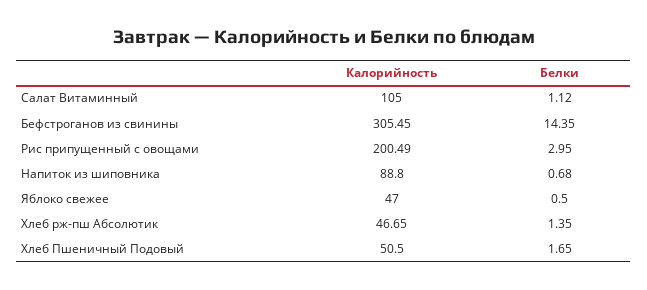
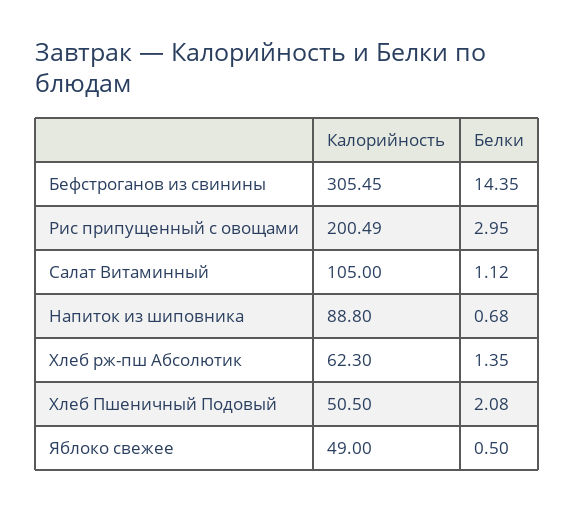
  {
    "Калорийность": {
      "Салат Витаминный": 105,
      "Бефстроганов из свинины": 305.45,
      "Рис припущенный с овощами": 200.49,
      "Напиток из шиповника": 88.8,
-     "Яблоко свежее": 47,
+     "Яблоко свежее": 49,
-     "Хлеб рж-пш Абсолютик": 46.65,
+     "Хлеб рж-пш Абсолютик": 62.3,
      "Хлеб Пшеничный Подовый": 50.5
    },
    "Белки": {
      "Салат Витаминный": 1.12,
      "Бефстроганов из свинины": 14.35,
      "Рис припущенный с овощами": 2.95,
      "Напиток из шиповника": 0.68,
      "Яблоко свежее": 0.5,
      "Хлеб рж-пш Абсолютик": 1.35,
-     "Хлеб Пшеничный Подовый": 1.65
+     "Хлеб Пшеничный Подовый": 2.08
    }
  }

